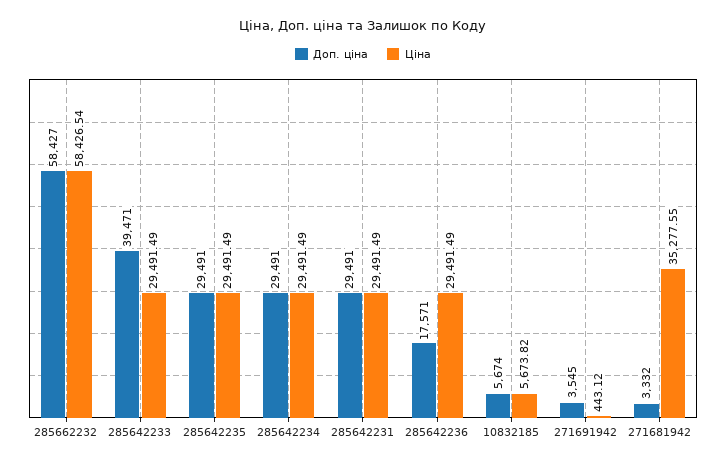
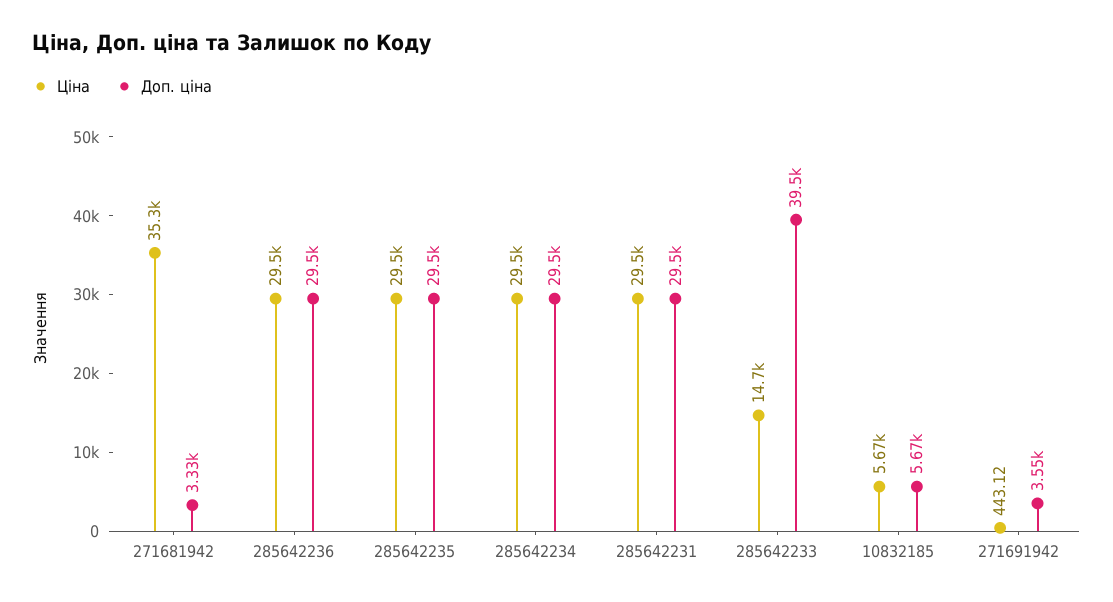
  {
    "Доп. ціна": {
-     "285662232": 58427,
      "285642233": 39471,
      "285642235": 29491,
      "285642234": 29491,
      "285642231": 29491,
-     "285642236": 17571,
+     "285642236": 29500,
      "10832185": 5674,
      "271691942": 3545,
      "271681942": 3332
    },
    "Ціна": {
-     "285662232": 58426.54,
-     "285642233": 29491.49,
+     "285642233": 14700,
      "285642235": 29491.49,
      "285642234": 29491.49,
      "285642231": 29491.49,
      "285642236": 29491.49,
      "10832185": 5673.82,
      "271691942": 443.12,
      "271681942": 35277.55
    }
  }

